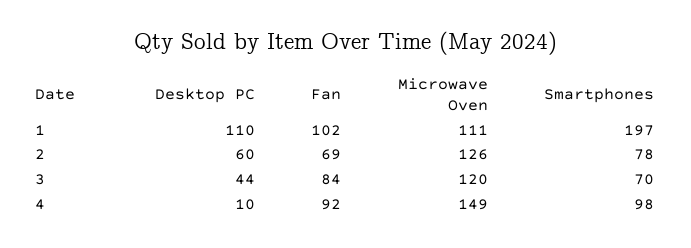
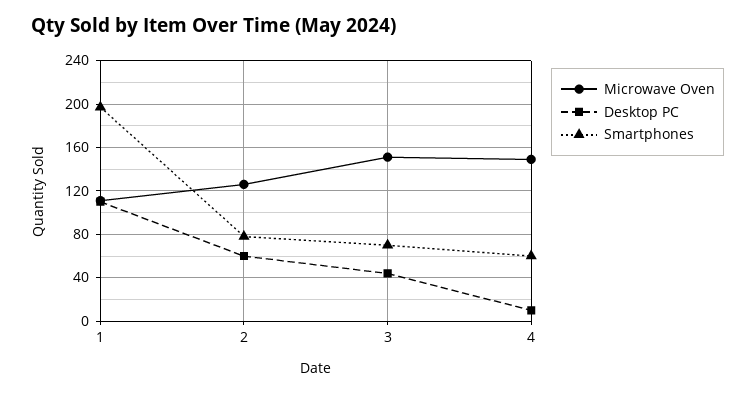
  {
    "Desktop PC": {
      "1": 110,
      "2": 60,
      "3": 44,
      "4": 10
    },
-   "Fan": {
-     "1": 102,
-     "2": 69,
-     "3": 84,
-     "4": 92
-   },
    "Microwave Oven": {
      "1": 111,
      "2": 126,
-     "3": 120,
+     "3": 150,
      "4": 149
    },
    "Smartphones": {
      "1": 197,
      "2": 78,
      "3": 70,
-     "4": 98
+     "4": 60
    }
  }

